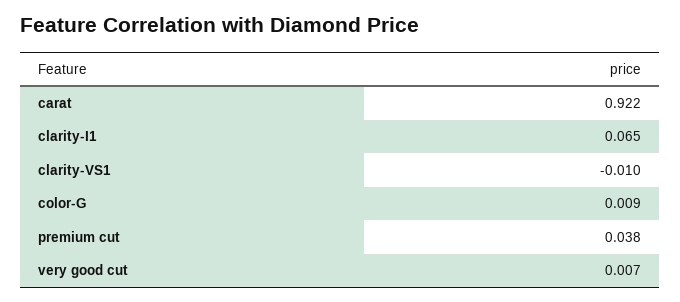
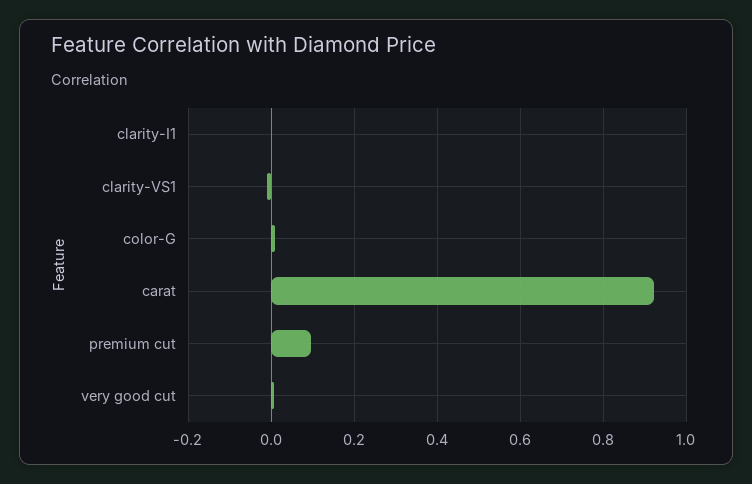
  {
    "carat": 0.922,
-   "clarity-I1": 0.065,
+   "clarity-I1": 0,
    "clarity-VS1": -0.01,
    "color-G": 0.009,
-   "premium cut": 0.038,
+   "premium cut": 0.1,
    "very good cut": 0.007
  }

